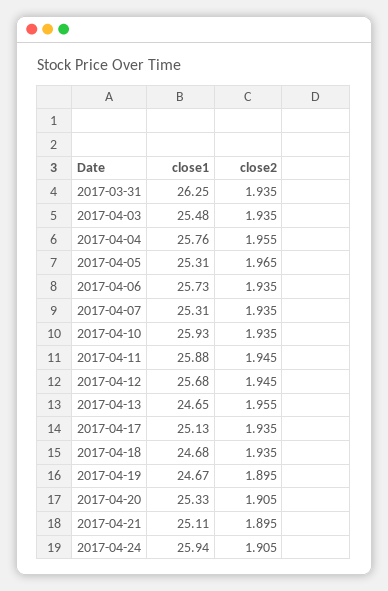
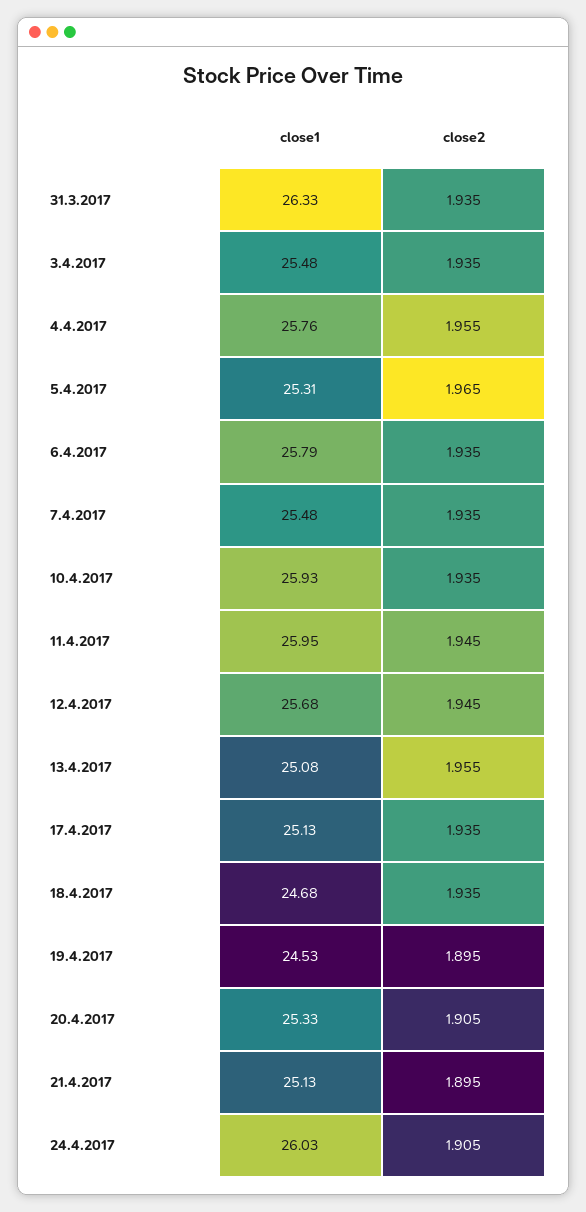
  {
    "close1": {
-     "2017-03-31": 26.25,
+     "2017-03-31": 26.33,
      "2017-04-03": 25.48,
      "2017-04-04": 25.76,
      "2017-04-05": 25.31,
-     "2017-04-06": 25.73,
+     "2017-04-06": 25.79,
-     "2017-04-07": 25.31,
+     "2017-04-07": 25.48,
      "2017-04-10": 25.93,
-     "2017-04-11": 25.88,
+     "2017-04-11": 25.95,
      "2017-04-12": 25.68,
-     "2017-04-13": 24.65,
+     "2017-04-13": 25.08,
      "2017-04-17": 25.13,
      "2017-04-18": 24.68,
-     "2017-04-19": 24.67,
+     "2017-04-19": 24.53,
      "2017-04-20": 25.33,
-     "2017-04-21": 25.11,
+     "2017-04-21": 25.13,
-     "2017-04-24": 25.94
+     "2017-04-24": 26.03
    },
    "close2": {
      "2017-03-31": 1.935,
      "2017-04-03": 1.935,
      "2017-04-04": 1.955,
      "2017-04-05": 1.965,
      "2017-04-06": 1.935,
      "2017-04-07": 1.935,
      "2017-04-10": 1.935,
      "2017-04-11": 1.945,
      "2017-04-12": 1.945,
      "2017-04-13": 1.955,
      "2017-04-17": 1.935,
      "2017-04-18": 1.935,
      "2017-04-19": 1.895,
      "2017-04-20": 1.905,
      "2017-04-21": 1.895,
      "2017-04-24": 1.905
    }
  }

